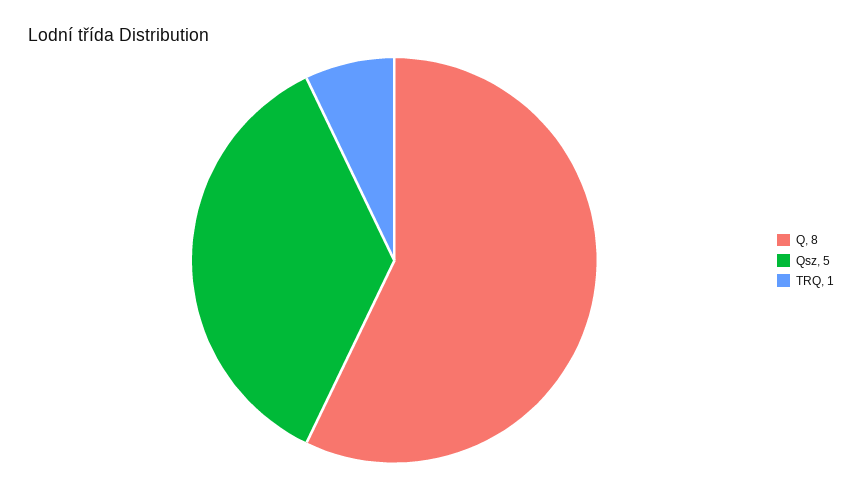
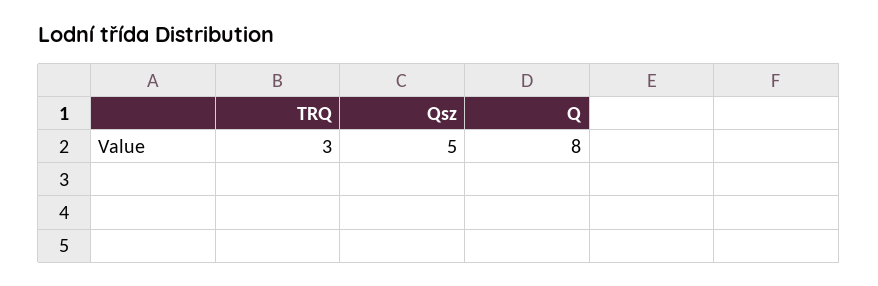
  {
    "Q": 8,
    "Qsz": 5,
-   "TRQ": 1
+   "TRQ": 3
  }

